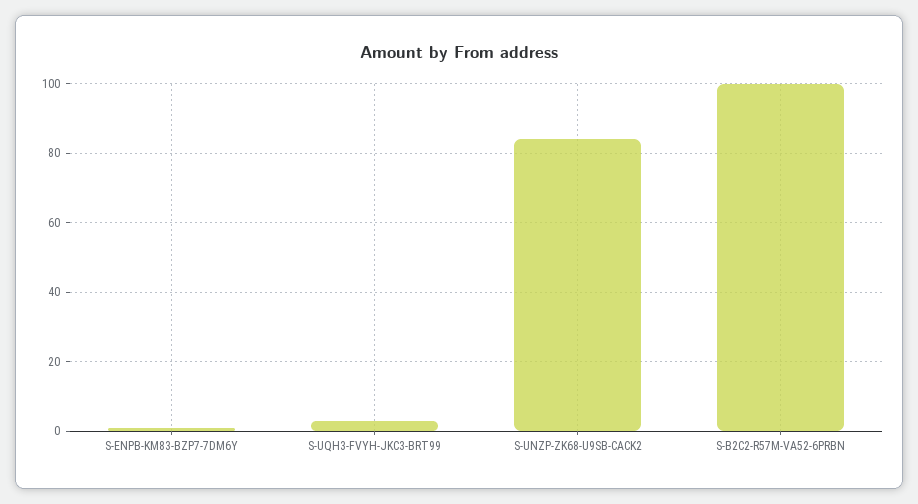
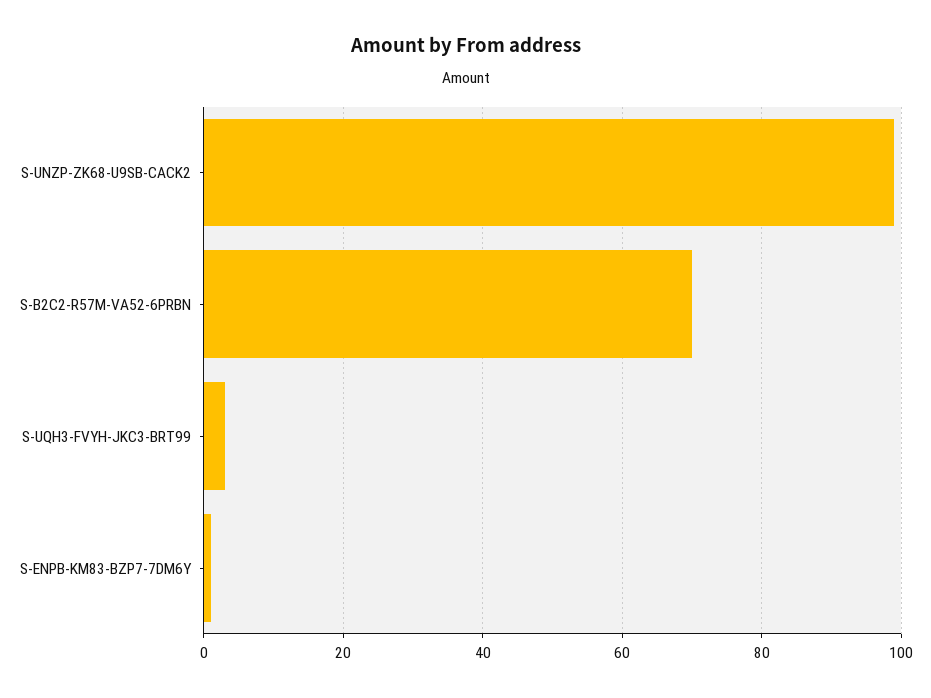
  {
    "S-ENPB-KM83-BZP7-7DM6Y": 0,
    "S-UQH3-FVYH-JKC3-BRT99": 5,
-   "S-UNZP-ZK68-U9SB-CACK2": 85,
+   "S-UNZP-ZK68-U9SB-CACK2": 100,
-   "S-B2C2-R57M-VA52-6PRBN": 100
+   "S-B2C2-R57M-VA52-6PRBN": 70
  }

